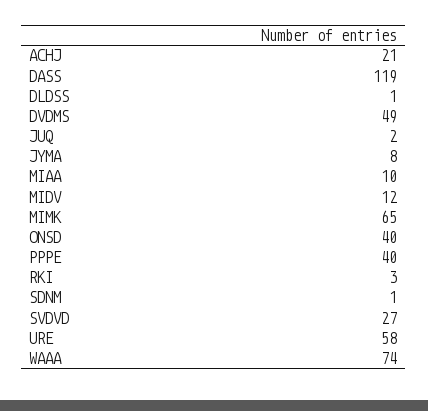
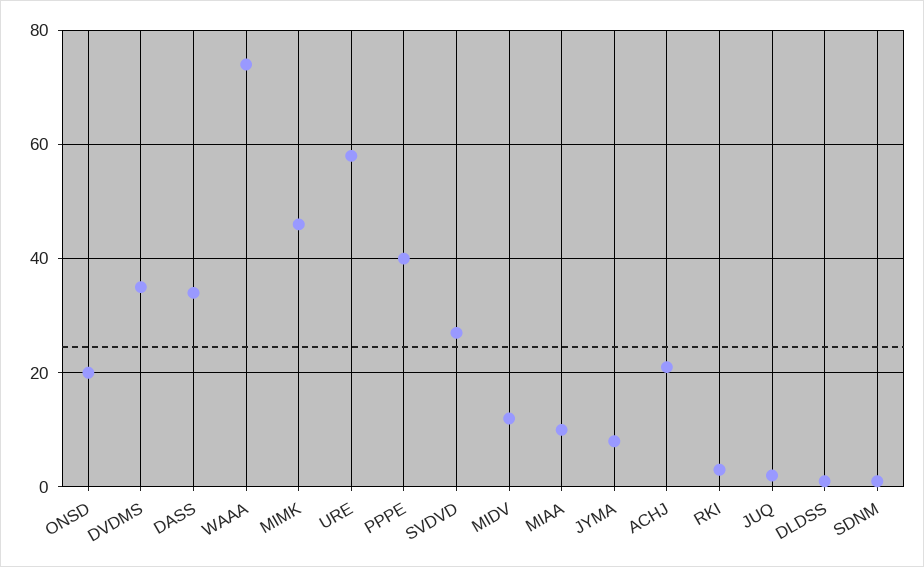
  {
    "ACHJ": 21,
-   "DASS": 119,
+   "DASS": 35,
    "DLDSS": 1,
-   "DVDMS": 49,
+   "DVDMS": 35,
    "JUQ": 2,
    "JYMA": 8,
    "MIAA": 10,
    "MIDV": 12,
-   "MIMK": 65,
+   "MIMK": 45,
-   "ONSD": 40,
+   "ONSD": 20,
    "PPPE": 40,
    "RKI": 3,
    "SDNM": 1,
    "SVDVD": 27,
    "URE": 58,
    "WAAA": 74
  }

